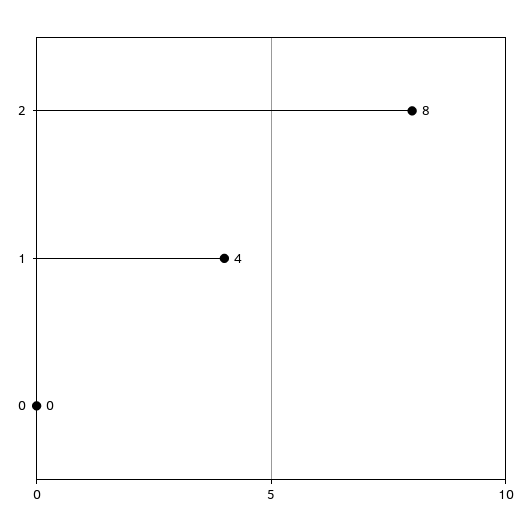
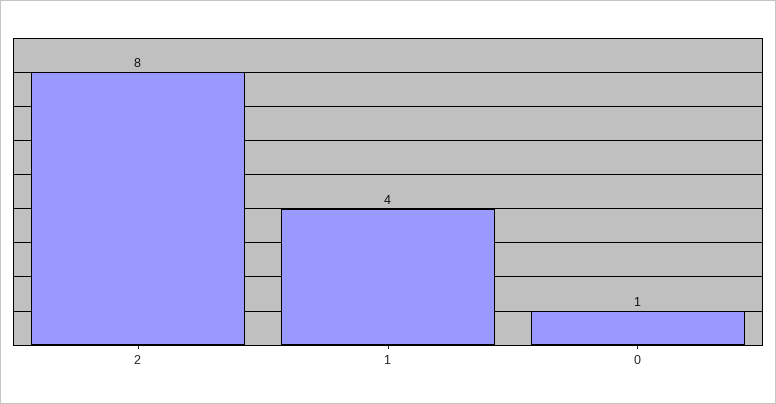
  {
    "2": 8,
    "1": 4,
-   "0": 0
+   "0": 1
  }

